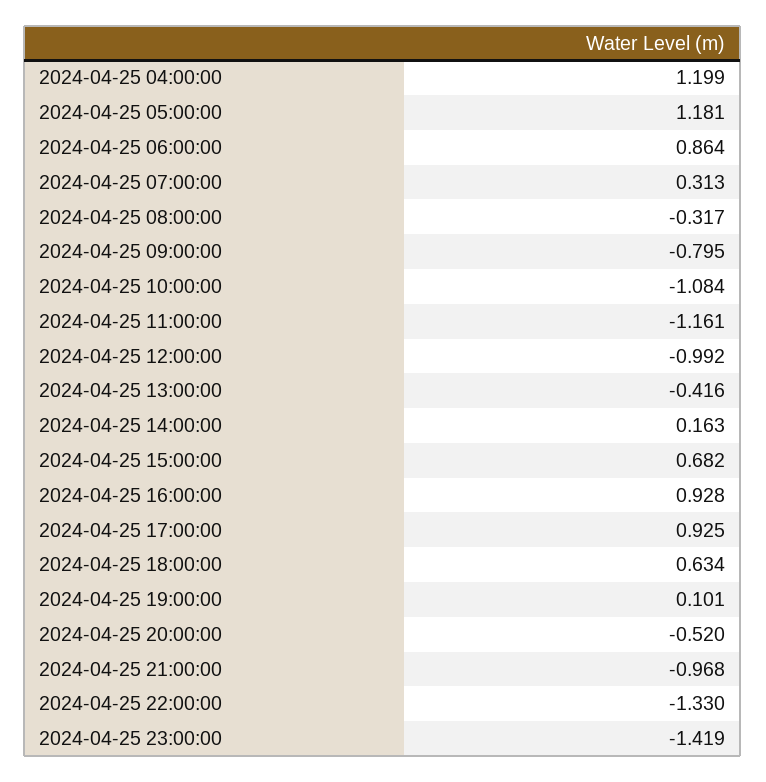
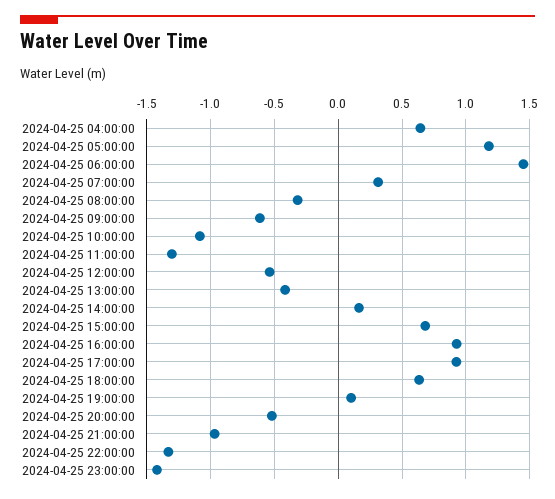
  {
-   "2024-04-25 04:00:00": 1.199,
+   "2024-04-25 04:00:00": 0.65,
    "2024-04-25 05:00:00": 1.181,
-   "2024-04-25 06:00:00": 0.864,
+   "2024-04-25 06:00:00": 1.45,
    "2024-04-25 07:00:00": 0.313,
    "2024-04-25 08:00:00": -0.317,
-   "2024-04-25 09:00:00": -0.795,
+   "2024-04-25 09:00:00": -0.6,
    "2024-04-25 10:00:00": -1.084,
-   "2024-04-25 11:00:00": -1.161,
+   "2024-04-25 11:00:00": -1.3,
-   "2024-04-25 12:00:00": -0.992,
+   "2024-04-25 12:00:00": -0.55,
    "2024-04-25 13:00:00": -0.416,
    "2024-04-25 14:00:00": 0.163,
    "2024-04-25 15:00:00": 0.682,
    "2024-04-25 16:00:00": 0.928,
    "2024-04-25 17:00:00": 0.925,
    "2024-04-25 18:00:00": 0.634,
    "2024-04-25 19:00:00": 0.101,
    "2024-04-25 20:00:00": -0.52,
    "2024-04-25 21:00:00": -0.968,
    "2024-04-25 22:00:00": -1.33,
    "2024-04-25 23:00:00": -1.419
  }

